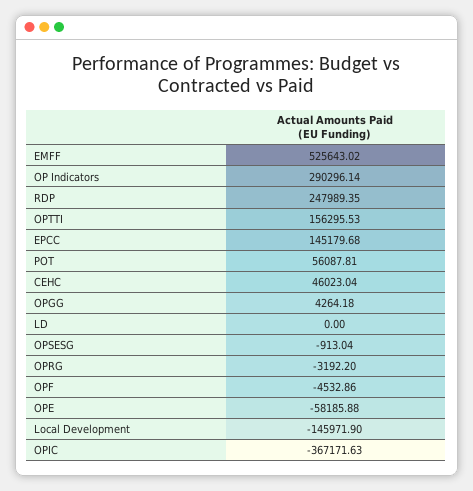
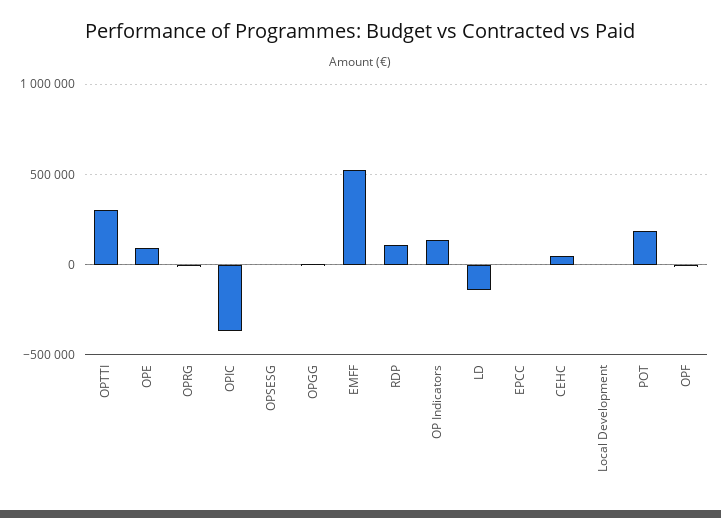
  {
    "EMFF": 525643.02,
-   "OP Indicators": 290296.14,
+   "OP Indicators": 150000,
-   "RDP": 247989.35,
+   "RDP": 100000,
-   "OPTTI": 156295.53,
+   "OPTTI": 300000,
-   "EPCC": 145179.68,
+   "EPCC": 0,
-   "POT": 56087.81,
+   "POT": 200000,
    "CEHC": 46023.04,
    "OPGG": 4264.18,
-   "LD": 0,
+   "LD": -150000,
    "OPSESG": -913.04,
    "OPRG": -3192.2,
    "OPF": -4532.86,
-   "OPE": -58185.88,
+   "OPE": 100000,
-   "Local Development": -145971.9,
+   "Local Development": 0,
    "OPIC": -367171.63
  }

